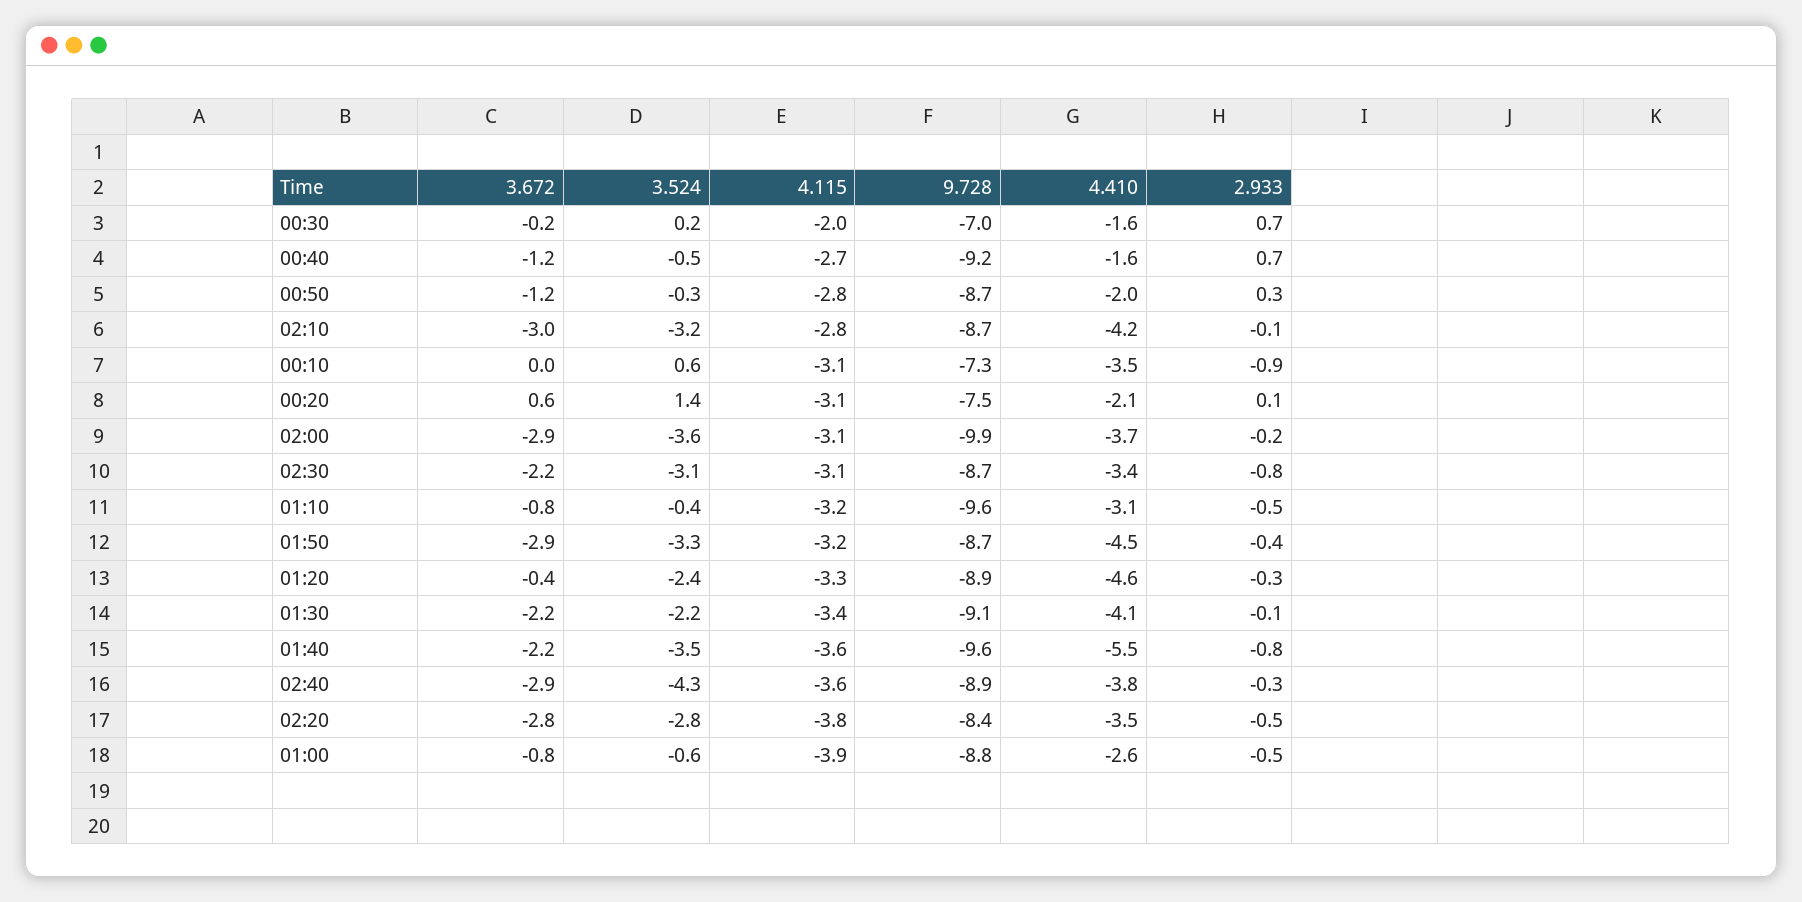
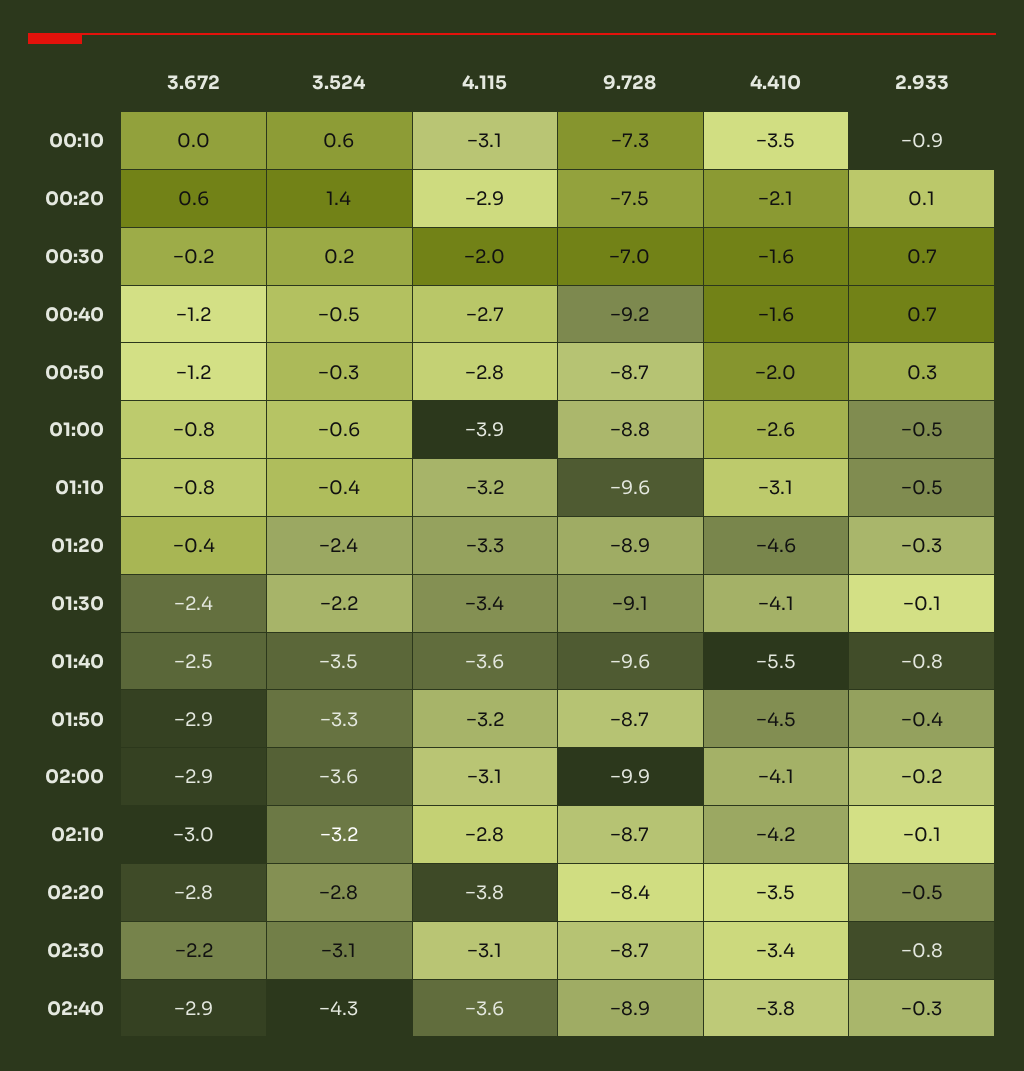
  {
    "3.672": {
      "00:30": -0.2,
      "00:40": -1.2,
      "00:50": -1.2,
      "02:10": -3,
      "00:10": 0,
      "00:20": 0.6,
      "02:00": -2.9,
      "02:30": -2.2,
      "01:10": -0.8,
      "01:50": -2.9,
      "01:20": -0.4,
-     "01:30": -2.2,
+     "01:30": -2.4,
-     "01:40": -2.2,
+     "01:40": -2.5,
      "02:40": -2.9,
      "02:20": -2.8,
      "01:00": -0.8
    },
    "3.524": {
      "00:30": 0.2,
      "00:40": -0.5,
      "00:50": -0.3,
      "02:10": -3.2,
      "00:10": 0.6,
      "00:20": 1.4,
      "02:00": -3.6,
      "02:30": -3.1,
      "01:10": -0.4,
      "01:50": -3.3,
      "01:20": -2.4,
      "01:30": -2.2,
      "01:40": -3.5,
      "02:40": -4.3,
      "02:20": -2.8,
      "01:00": -0.6
    },
    "4.115": {
      "00:30": -2,
      "00:40": -2.7,
      "00:50": -2.8,
      "02:10": -2.8,
      "00:10": -3.1,
-     "00:20": -3.1,
+     "00:20": -2.9,
      "02:00": -3.1,
      "02:30": -3.1,
      "01:10": -3.2,
      "01:50": -3.2,
      "01:20": -3.3,
      "01:30": -3.4,
      "01:40": -3.6,
      "02:40": -3.6,
      "02:20": -3.8,
      "01:00": -3.9
    },
    "9.728": {
      "00:30": -7,
      "00:40": -9.2,
      "00:50": -8.7,
      "02:10": -8.7,
      "00:10": -7.3,
      "00:20": -7.5,
      "02:00": -9.9,
      "02:30": -8.7,
      "01:10": -9.6,
      "01:50": -8.7,
      "01:20": -8.9,
      "01:30": -9.1,
      "01:40": -9.6,
      "02:40": -8.9,
      "02:20": -8.4,
      "01:00": -8.8
    },
    "4.410": {
      "00:30": -1.6,
      "00:40": -1.6,
      "00:50": -2,
      "02:10": -4.2,
      "00:10": -3.5,
      "00:20": -2.1,
-     "02:00": -3.7,
+     "02:00": -4.1,
      "02:30": -3.4,
      "01:10": -3.1,
      "01:50": -4.5,
      "01:20": -4.6,
      "01:30": -4.1,
      "01:40": -5.5,
      "02:40": -3.8,
      "02:20": -3.5,
      "01:00": -2.6
    },
    "2.933": {
      "00:30": 0.7,
      "00:40": 0.7,
      "00:50": 0.3,
      "02:10": -0.1,
      "00:10": -0.9,
      "00:20": 0.1,
      "02:00": -0.2,
      "02:30": -0.8,
      "01:10": -0.5,
      "01:50": -0.4,
      "01:20": -0.3,
      "01:30": -0.1,
      "01:40": -0.8,
      "02:40": -0.3,
      "02:20": -0.5,
      "01:00": -0.5
    }
  }

